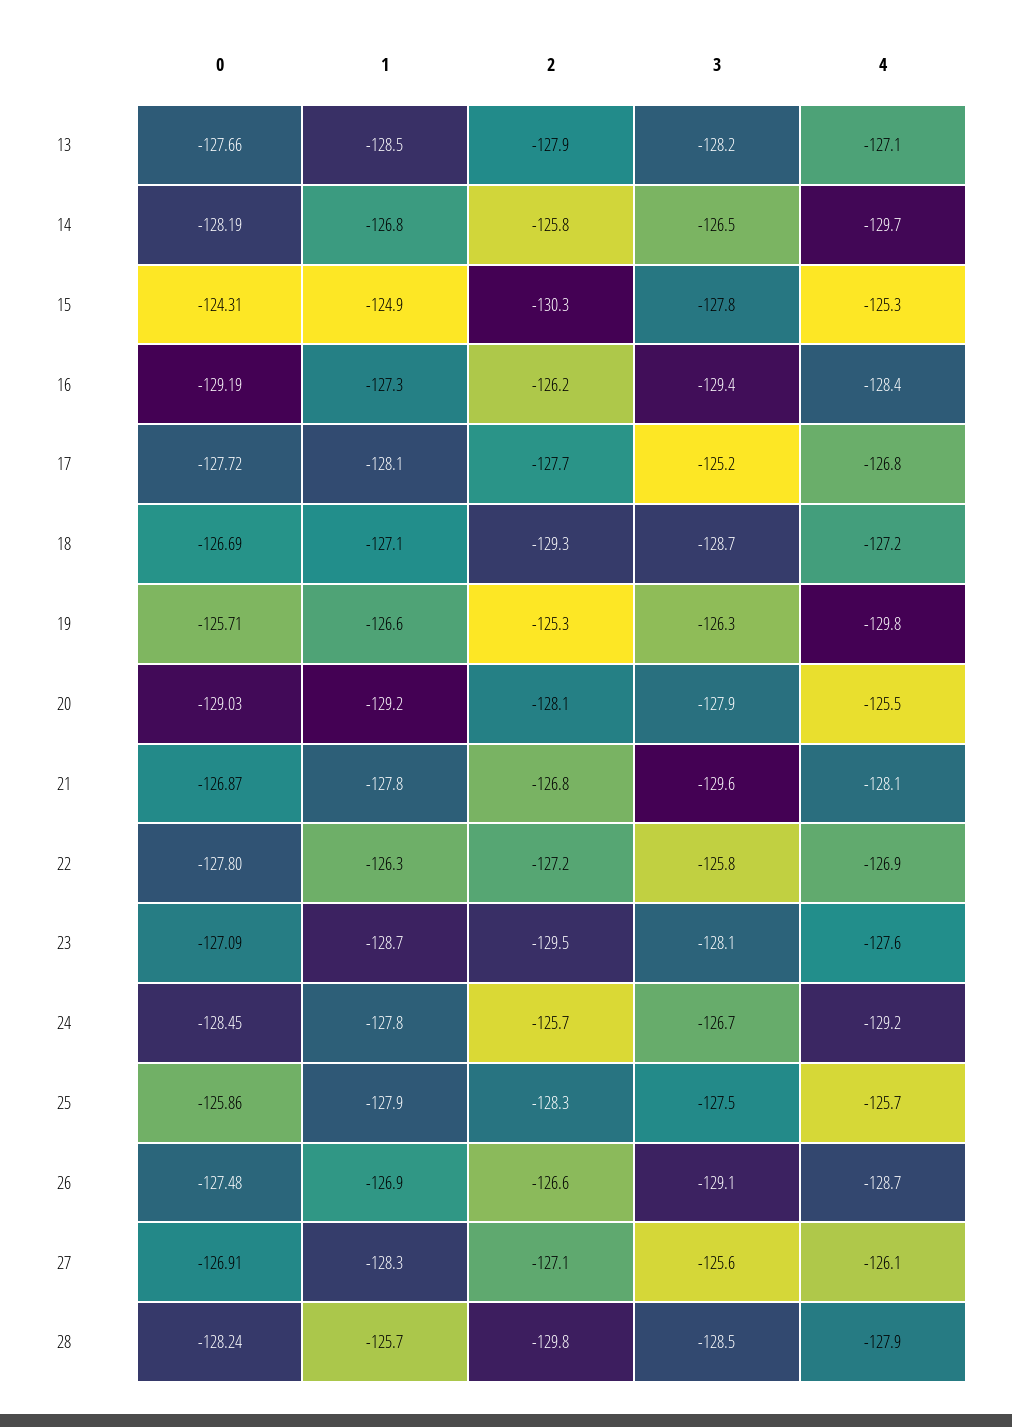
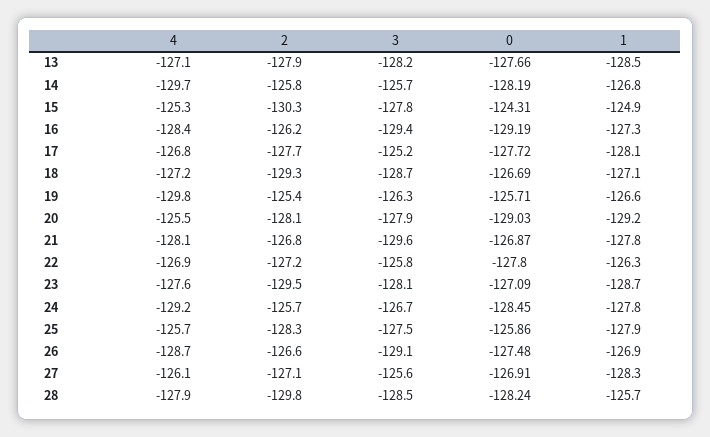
  {
    "0": {
      "13": -127.66,
      "14": -128.19,
      "15": -124.31,
      "16": -129.19,
      "17": -127.72,
      "18": -126.69,
      "19": -125.71,
      "20": -129.03,
      "21": -126.87,
      "22": -127.8,
      "23": -127.09,
      "24": -128.45,
      "25": -125.86,
      "26": -127.48,
      "27": -126.91,
      "28": -128.24
    },
    "1": {
      "13": -128.5,
      "14": -126.8,
      "15": -124.9,
      "16": -127.3,
      "17": -128.1,
      "18": -127.1,
      "19": -126.6,
      "20": -129.2,
      "21": -127.8,
      "22": -126.3,
      "23": -128.7,
      "24": -127.8,
      "25": -127.9,
      "26": -126.9,
      "27": -128.3,
      "28": -125.7
    },
    "2": {
      "13": -127.9,
      "14": -125.8,
      "15": -130.3,
      "16": -126.2,
      "17": -127.7,
      "18": -129.3,
-     "19": -125.3,
+     "19": -125.4,
      "20": -128.1,
      "21": -126.8,
      "22": -127.2,
      "23": -129.5,
      "24": -125.7,
      "25": -128.3,
      "26": -126.6,
      "27": -127.1,
      "28": -129.8
    },
    "3": {
      "13": -128.2,
-     "14": -126.5,
+     "14": -125.7,
      "15": -127.8,
      "16": -129.4,
      "17": -125.2,
      "18": -128.7,
      "19": -126.3,
      "20": -127.9,
      "21": -129.6,
      "22": -125.8,
      "23": -128.1,
      "24": -126.7,
      "25": -127.5,
      "26": -129.1,
      "27": -125.6,
      "28": -128.5
    },
    "4": {
      "13": -127.1,
      "14": -129.7,
      "15": -125.3,
      "16": -128.4,
      "17": -126.8,
      "18": -127.2,
      "19": -129.8,
      "20": -125.5,
      "21": -128.1,
      "22": -126.9,
      "23": -127.6,
      "24": -129.2,
      "25": -125.7,
      "26": -128.7,
      "27": -126.1,
      "28": -127.9
    }
  }

